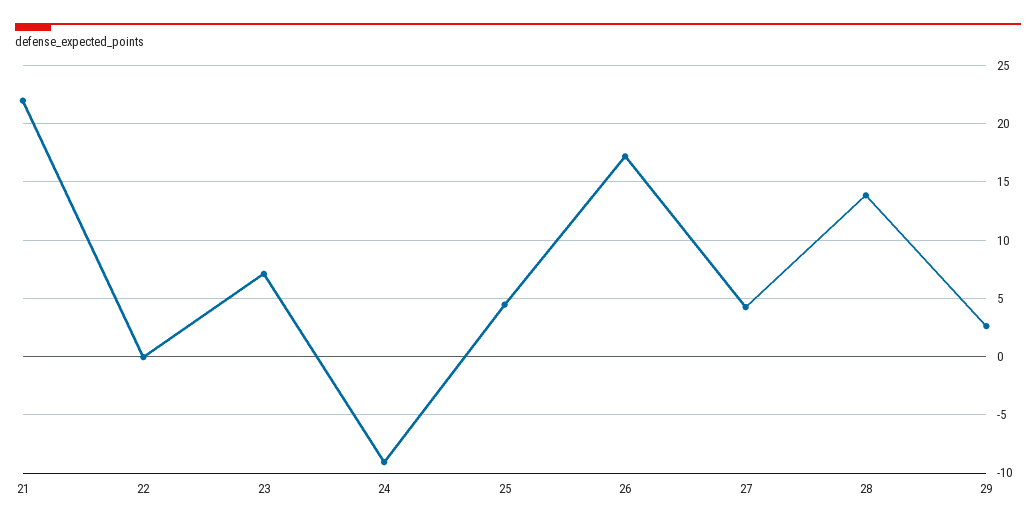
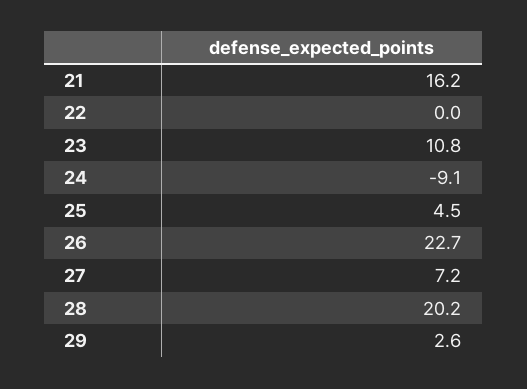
  {
-   "21": 22,
+   "21": 16.2,
    "22": 0,
-   "23": 7,
+   "23": 10.8,
    "24": -9.1,
    "25": 4.5,
-   "26": 17,
+   "26": 22.7,
-   "27": 4,
+   "27": 7.2,
-   "28": 14,
+   "28": 20.2,
    "29": 2.6
  }

